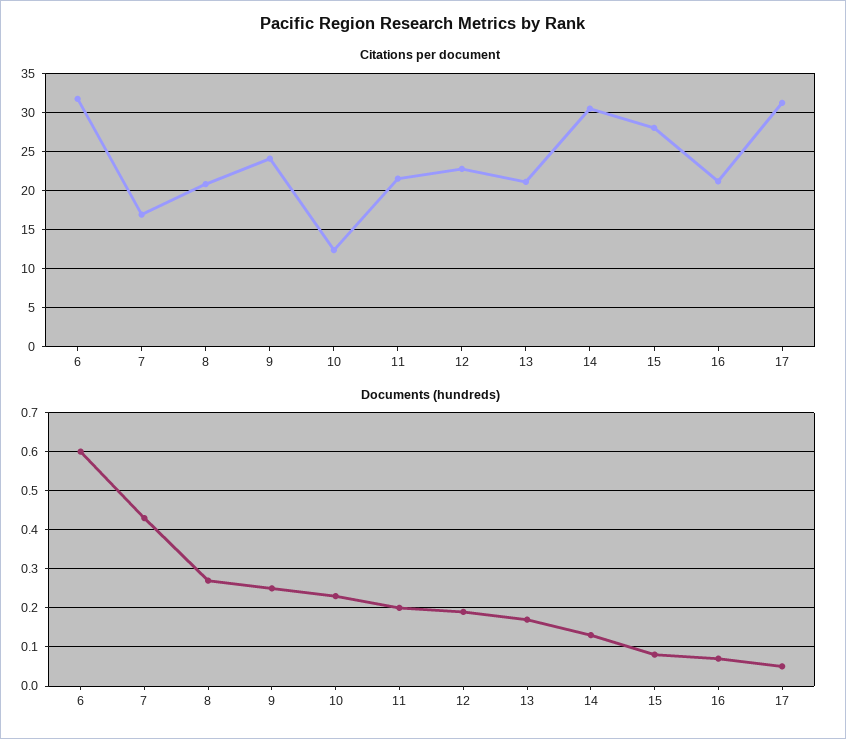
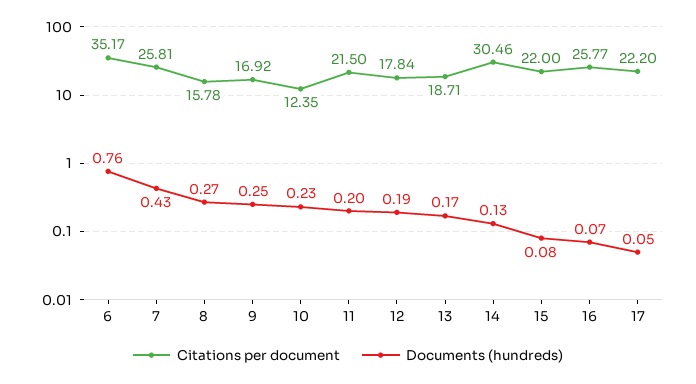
  {
    "Citations per document": {
-     "6": 32,
+     "6": 35.17,
-     "7": 17,
+     "7": 25.81,
-     "8": 21,
+     "8": 15.78,
-     "9": 24,
+     "9": 16.92,
      "10": 12.35,
      "11": 21.5,
-     "12": 23,
+     "12": 17.84,
-     "13": 21,
+     "13": 18.71,
      "14": 30.46,
-     "15": 28,
+     "15": 22,
-     "16": 21,
+     "16": 25.77,
-     "17": 31
+     "17": 22.2
    },
    "Documents (hundreds)": {
-     "6": 0.6,
+     "6": 0.76,
      "7": 0.43,
      "8": 0.27,
      "9": 0.25,
      "10": 0.23,
      "11": 0.2,
      "12": 0.19,
      "13": 0.17,
      "14": 0.13,
      "15": 0.08,
      "16": 0.07,
      "17": 0.05
    }
  }

